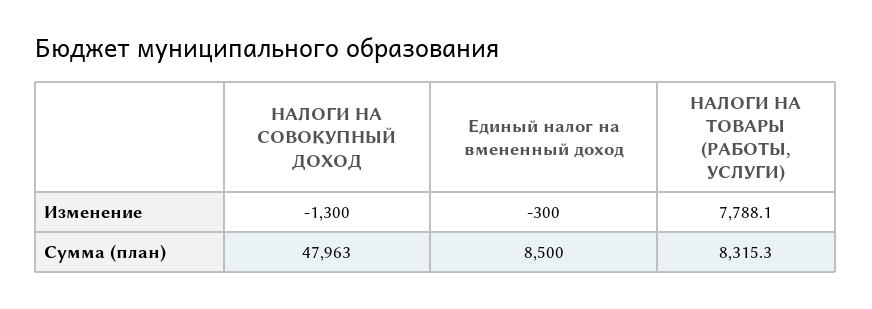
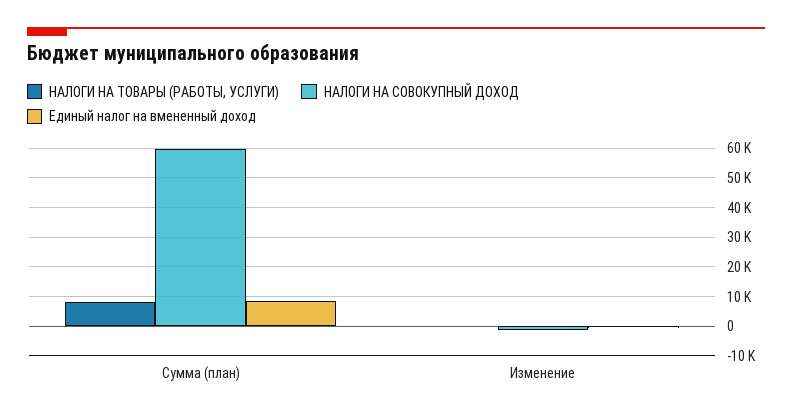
  {
    "НАЛОГИ НА СОВОКУПНЫЙ ДОХОД": {
      "Изменение": -1300,
-     "Сумма (план)": 47963
+     "Сумма (план)": 60000
    },
    "Единый налог на вмененный доход": {
      "Изменение": -300,
      "Сумма (план)": 8500
    },
    "НАЛОГИ НА ТОВАРЫ (РАБОТЫ, УСЛУГИ)": {
-     "Изменение": 7788.1,
+     "Изменение": 0,
      "Сумма (план)": 8315.3
    }
  }

